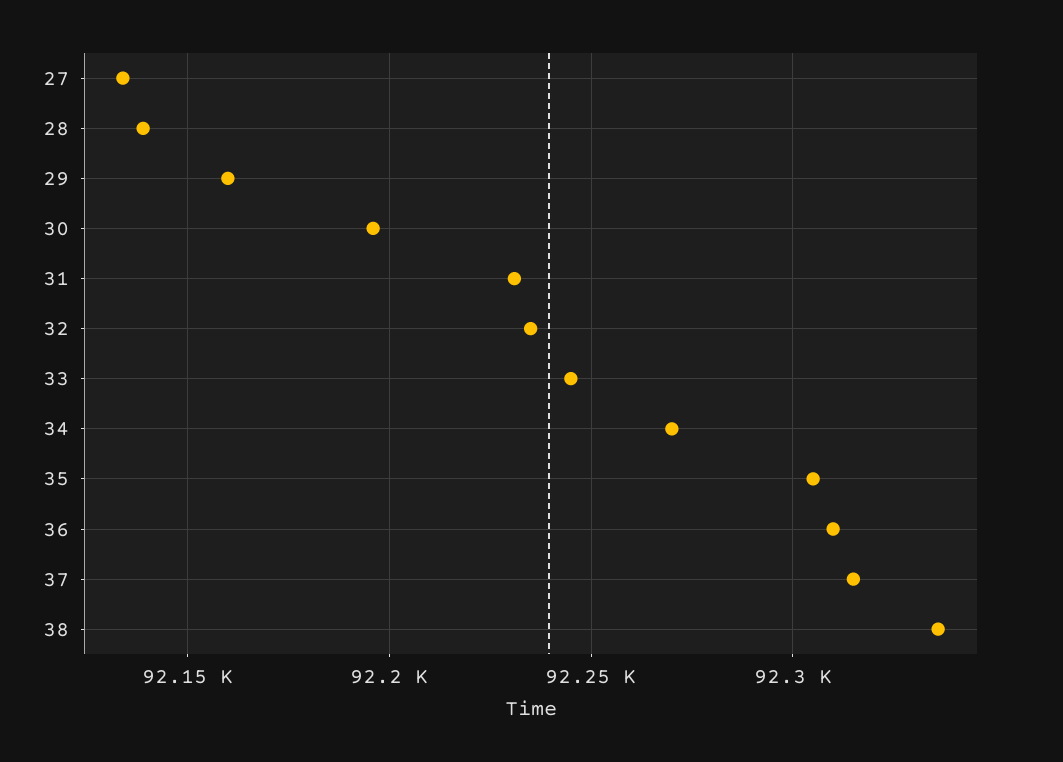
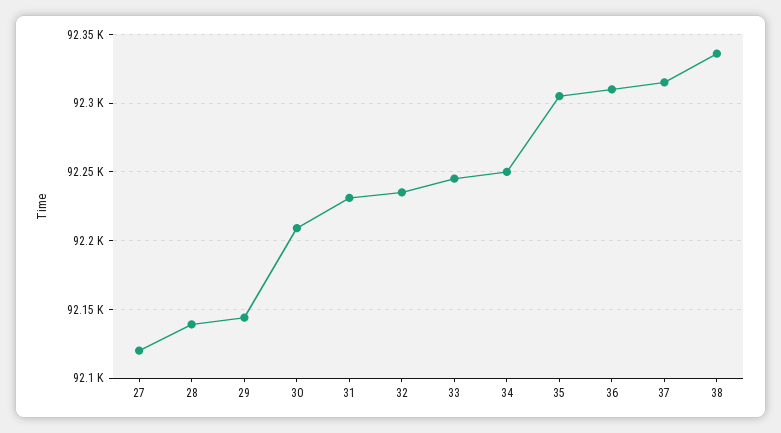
  {
-   "27": 92135,
+   "27": 92120,
    "28": 92140,
-   "29": 92160,
+   "29": 92145,
-   "30": 92195,
+   "30": 92210,
    "31": 92230,
    "32": 92235,
    "33": 92245,
-   "34": 92270,
+   "34": 92250,
    "35": 92305,
    "36": 92310,
    "37": 92315,
    "38": 92335
  }

